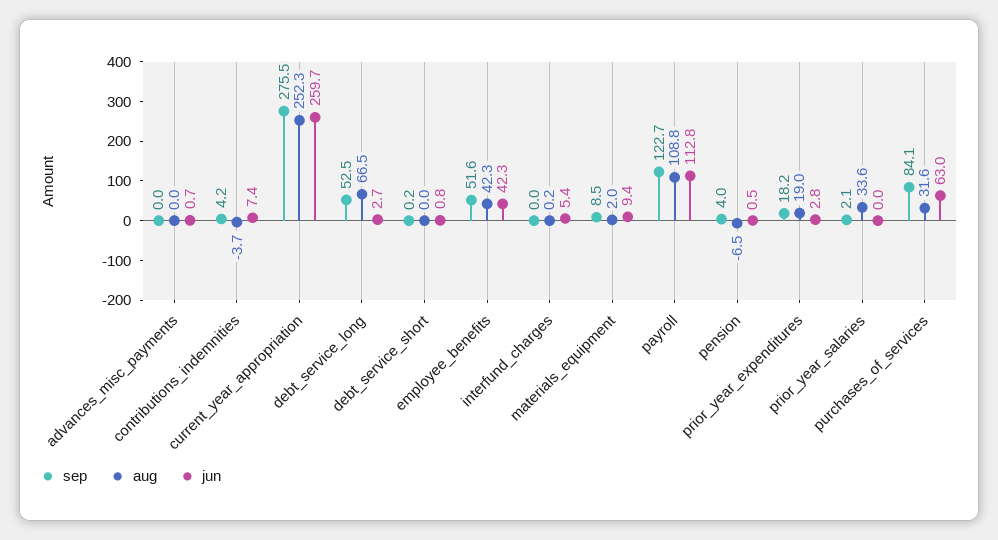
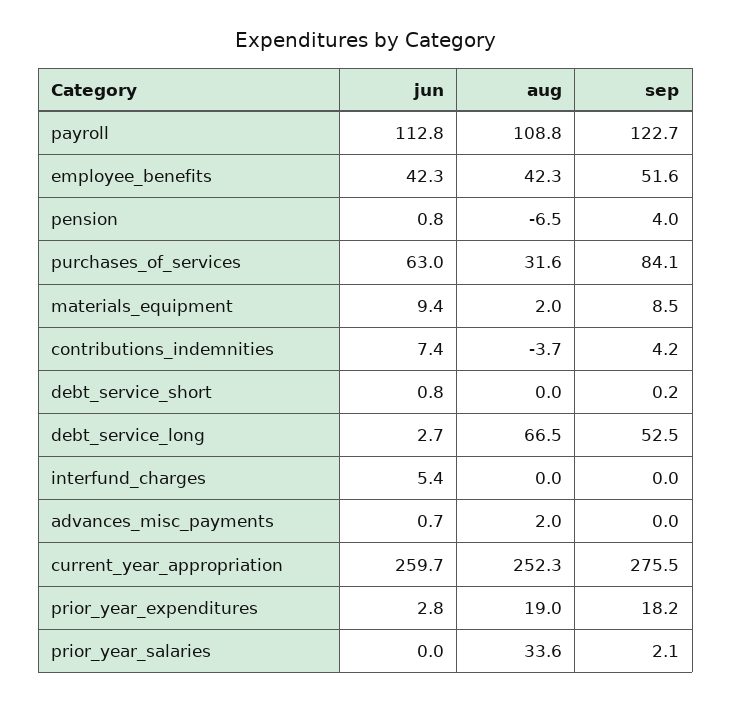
  {
    "sep": {
      "advances_misc_payments": 0,
      "contributions_indemnities": 4.2,
      "current_year_appropriation": 275.5,
      "debt_service_long": 52.5,
      "debt_service_short": 0.2,
      "employee_benefits": 51.6,
      "interfund_charges": 0,
      "materials_equipment": 8.5,
      "payroll": 122.7,
      "pension": 4,
      "prior_year_expenditures": 18.2,
      "prior_year_salaries": 2.1,
      "purchases_of_services": 84.1
    },
    "aug": {
-     "advances_misc_payments": 0,
+     "advances_misc_payments": 2,
      "contributions_indemnities": -3.7,
      "current_year_appropriation": 252.3,
      "debt_service_long": 66.5,
      "debt_service_short": 0,
      "employee_benefits": 42.3,
-     "interfund_charges": 0.2,
+     "interfund_charges": 0,
      "materials_equipment": 2,
      "payroll": 108.8,
      "pension": -6.5,
      "prior_year_expenditures": 19,
      "prior_year_salaries": 33.6,
      "purchases_of_services": 31.6
    },
    "jun": {
      "advances_misc_payments": 0.7,
      "contributions_indemnities": 7.4,
      "current_year_appropriation": 259.7,
      "debt_service_long": 2.7,
      "debt_service_short": 0.8,
      "employee_benefits": 42.3,
      "interfund_charges": 5.4,
      "materials_equipment": 9.4,
      "payroll": 112.8,
-     "pension": 0.5,
+     "pension": 0.8,
      "prior_year_expenditures": 2.8,
      "prior_year_salaries": 0,
      "purchases_of_services": 63
    }
  }

